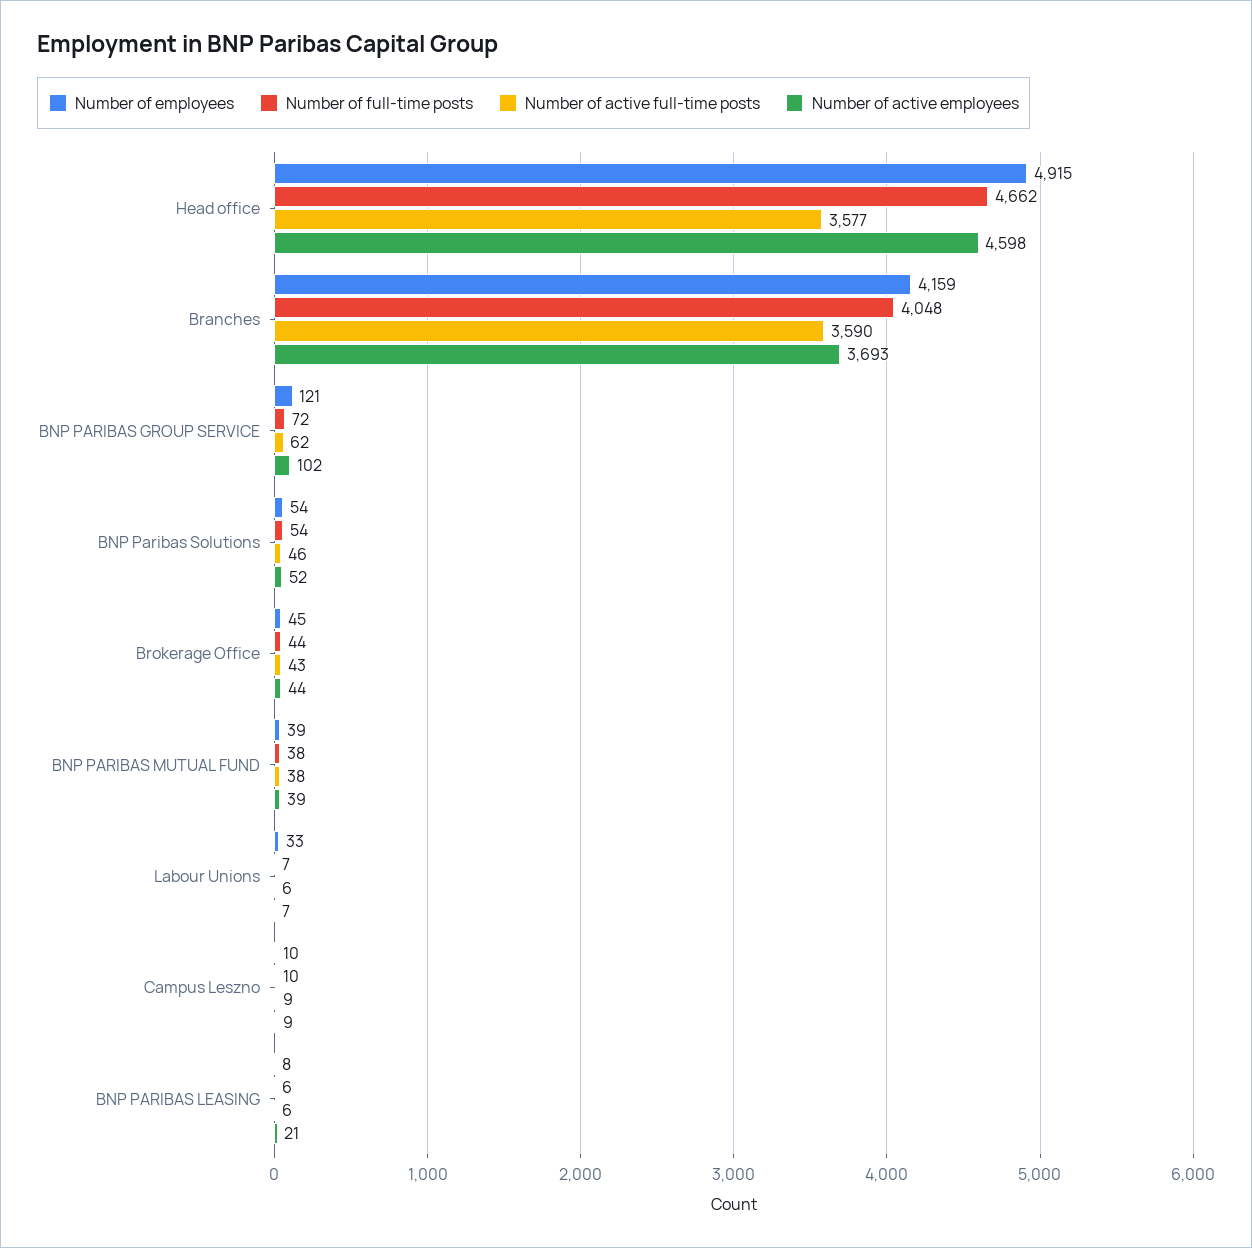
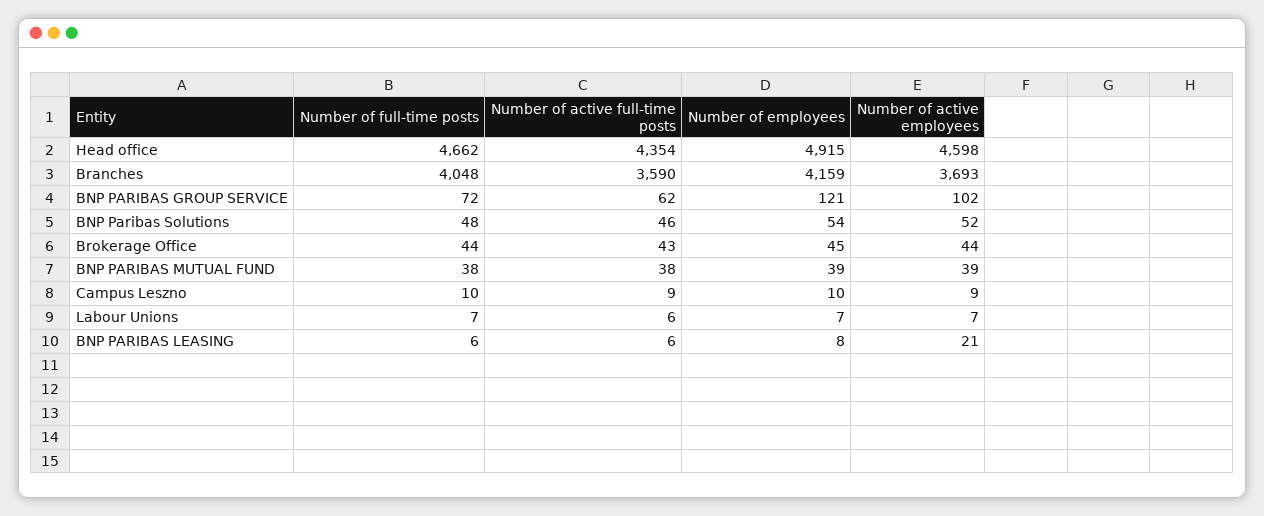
  {
    "Number of employees": {
      "Head office": 4915,
      "Branches": 4159,
      "BNP PARIBAS GROUP SERVICE": 121,
      "BNP Paribas Solutions": 54,
      "Brokerage Office": 45,
      "BNP PARIBAS MUTUAL FUND": 39,
-     "Labour Unions": 33,
+     "Labour Unions": 7,
      "Campus Leszno": 10,
      "BNP PARIBAS LEASING": 8
    },
    "Number of full-time posts": {
      "Head office": 4662,
      "Branches": 4048,
      "BNP PARIBAS GROUP SERVICE": 72,
-     "BNP Paribas Solutions": 54,
+     "BNP Paribas Solutions": 48,
      "Brokerage Office": 44,
      "BNP PARIBAS MUTUAL FUND": 38,
      "Labour Unions": 7,
      "Campus Leszno": 10,
      "BNP PARIBAS LEASING": 6
    },
    "Number of active full-time posts": {
-     "Head office": 3577,
+     "Head office": 4354,
      "Branches": 3590,
      "BNP PARIBAS GROUP SERVICE": 62,
      "BNP Paribas Solutions": 46,
      "Brokerage Office": 43,
      "BNP PARIBAS MUTUAL FUND": 38,
      "Labour Unions": 6,
      "Campus Leszno": 9,
      "BNP PARIBAS LEASING": 6
    },
    "Number of active employees": {
      "Head office": 4598,
      "Branches": 3693,
      "BNP PARIBAS GROUP SERVICE": 102,
      "BNP Paribas Solutions": 52,
      "Brokerage Office": 44,
      "BNP PARIBAS MUTUAL FUND": 39,
      "Labour Unions": 7,
      "Campus Leszno": 9,
      "BNP PARIBAS LEASING": 21
    }
  }

